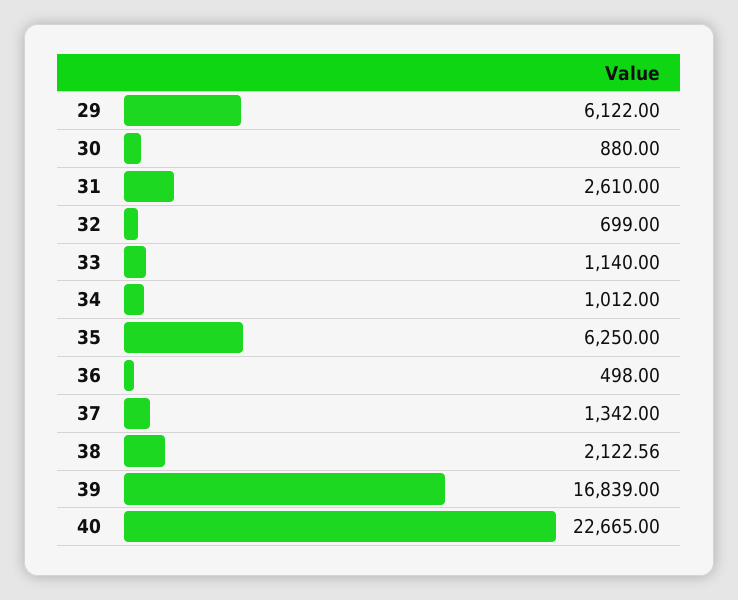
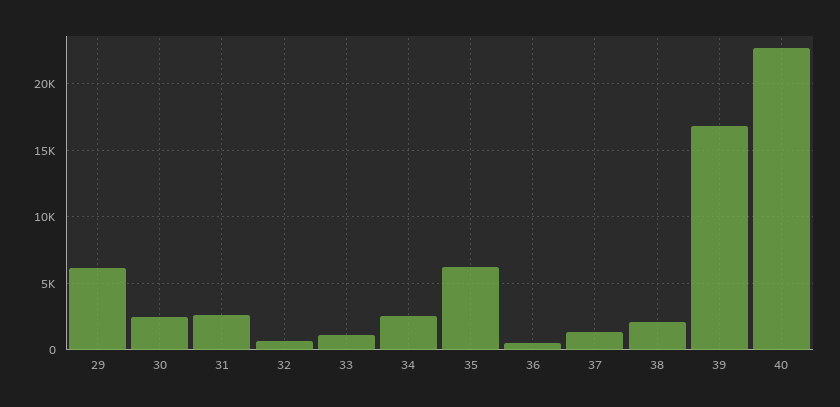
  {
    "29": 6122,
-   "30": 880,
+   "30": 2500,
    "31": 2610,
    "32": 699,
    "33": 1140,
-   "34": 1012,
+   "34": 2500,
    "35": 6250,
    "36": 498,
    "37": 1342,
    "38": 2122.56,
    "39": 16839,
    "40": 22665
  }

